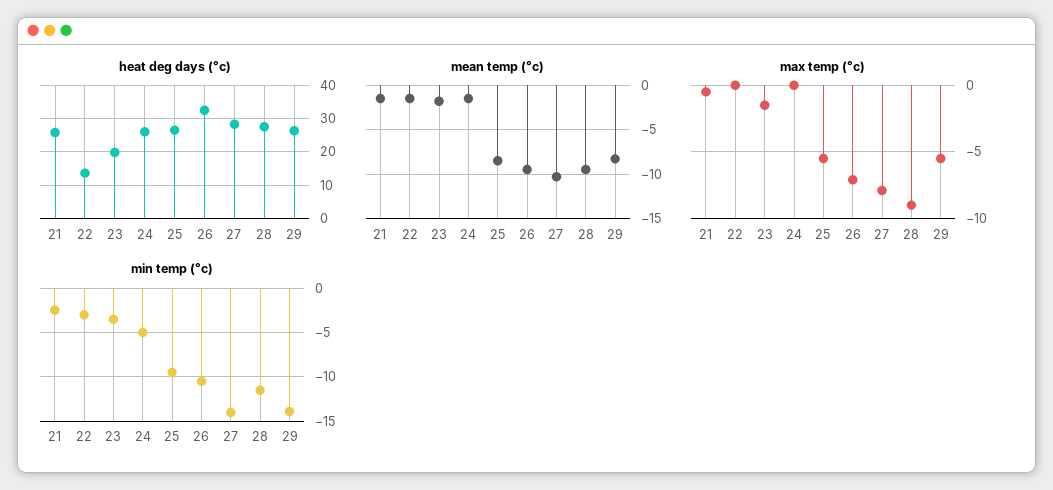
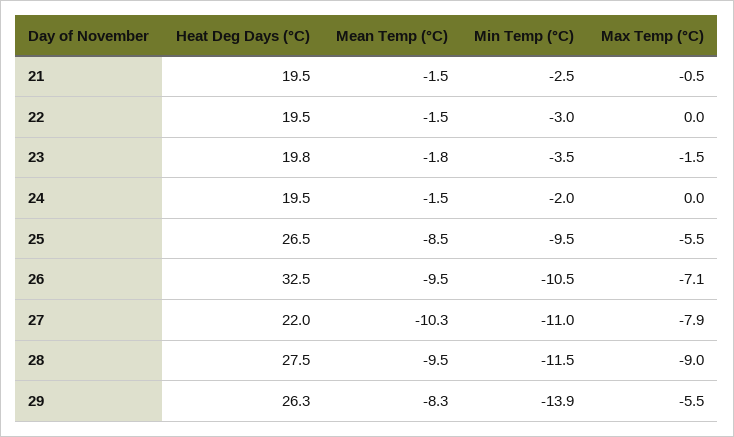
  {
    "heat deg days (°c)": {
-     "21": 26,
+     "21": 19.5,
-     "22": 14,
+     "22": 19.5,
      "23": 19.8,
-     "24": 26,
+     "24": 19.5,
      "25": 26.5,
      "26": 32.5,
-     "27": 28,
+     "27": 22,
      "28": 27.5,
      "29": 26.3
    },
    "mean temp (°c)": {
      "21": -1.5,
      "22": -1.5,
      "23": -1.8,
      "24": -1.5,
      "25": -8.5,
      "26": -9.5,
      "27": -10.3,
      "28": -9.5,
      "29": -8.3
    },
    "max temp (°c)": {
      "21": -0.5,
      "22": 0,
      "23": -1.5,
      "24": 0,
      "25": -5.5,
      "26": -7.1,
      "27": -7.9,
      "28": -9,
      "29": -5.5
    },
    "min temp (°c)": {
      "21": -2.5,
      "22": -3,
      "23": -3.5,
-     "24": -5,
+     "24": -2,
      "25": -9.5,
      "26": -10.5,
-     "27": -14,
+     "27": -11,
      "28": -11.5,
      "29": -13.9
    }
  }

